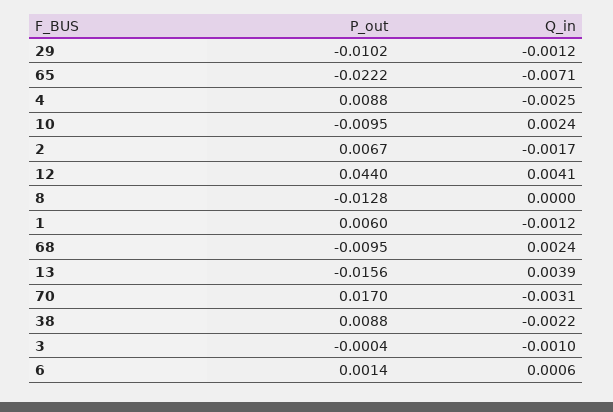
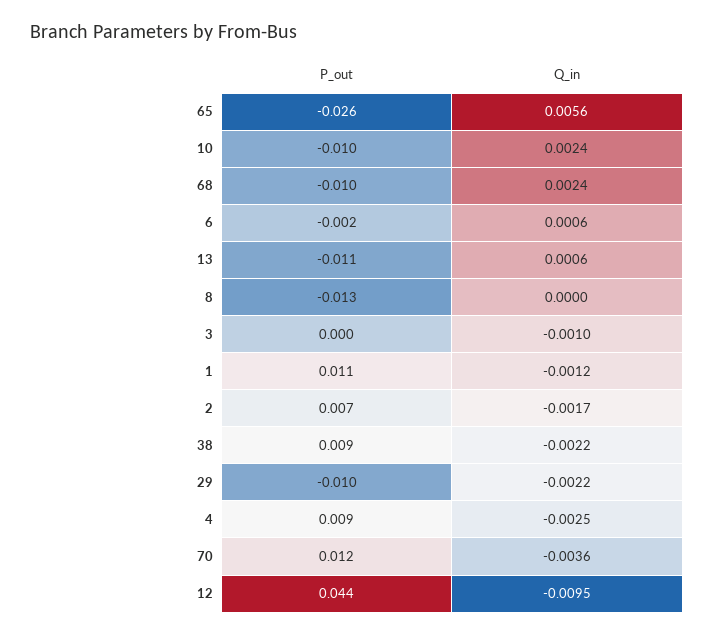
  {
    "P_out": {
      "29": -0.0102,
-     "65": -0.0222,
+     "65": -0.026,
      "4": 0.0088,
      "10": -0.0095,
      "2": 0.0067,
      "12": 0.044,
      "8": -0.0128,
-     "1": 0.006,
+     "1": 0.011,
      "68": -0.0095,
-     "13": -0.0156,
+     "13": -0.011,
-     "70": 0.017,
+     "70": 0.012,
      "38": 0.0088,
      "3": -0.0004,
-     "6": 0.0014
+     "6": -0.002
    },
    "Q_in": {
-     "29": -0.0012,
+     "29": -0.0022,
-     "65": -0.0071,
+     "65": 0.0056,
      "4": -0.0025,
      "10": 0.0024,
      "2": -0.0017,
-     "12": 0.0041,
+     "12": -0.0095,
      "8": 0,
      "1": -0.0012,
      "68": 0.0024,
-     "13": 0.0039,
+     "13": 0.0006,
-     "70": -0.0031,
+     "70": -0.0036,
      "38": -0.0022,
      "3": -0.001,
      "6": 0.0006
    }
  }

